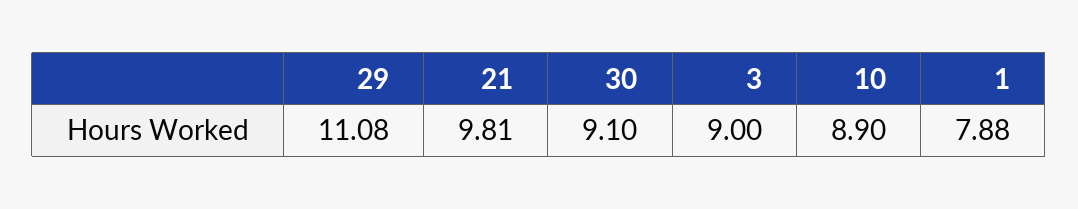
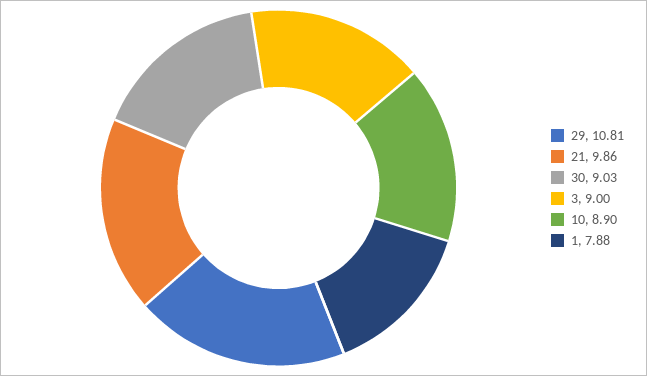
  {
-   "29": 11.08,
+   "29": 10.81,
-   "21": 9.81,
+   "21": 9.86,
-   "30": 9.1,
+   "30": 9.03,
    "3": 9,
    "10": 8.9,
    "1": 7.88
  }

